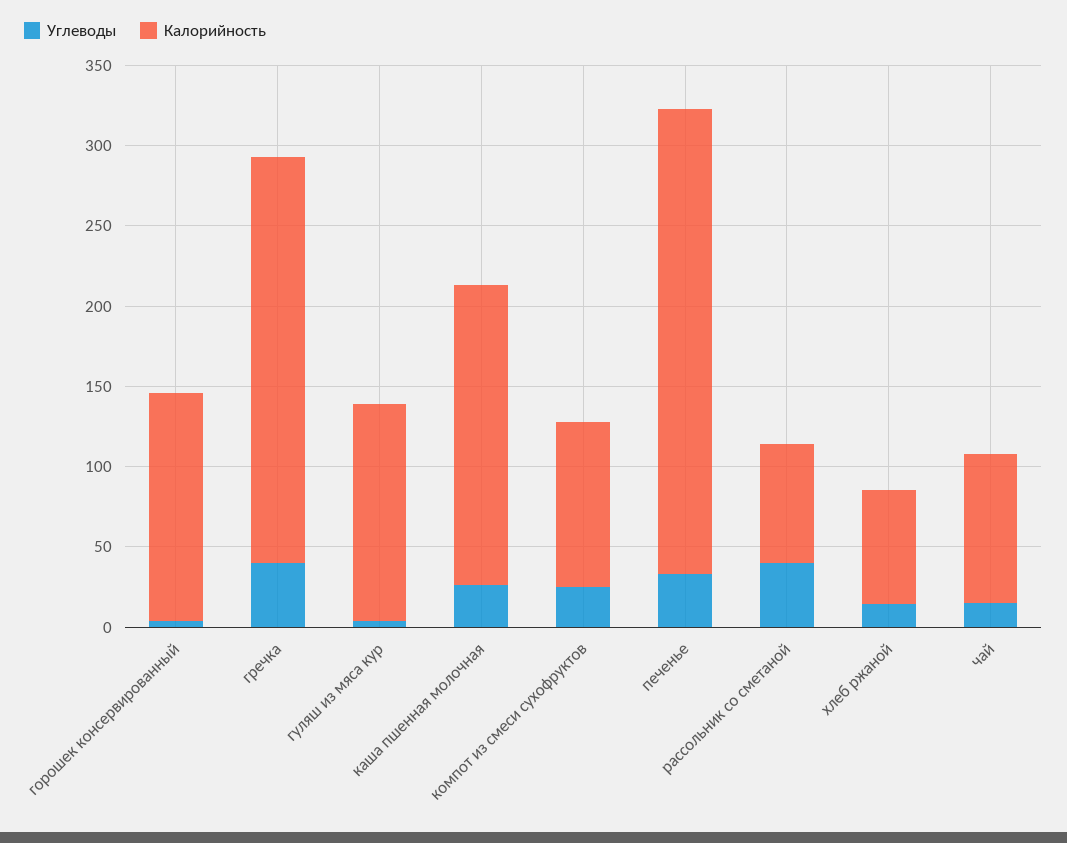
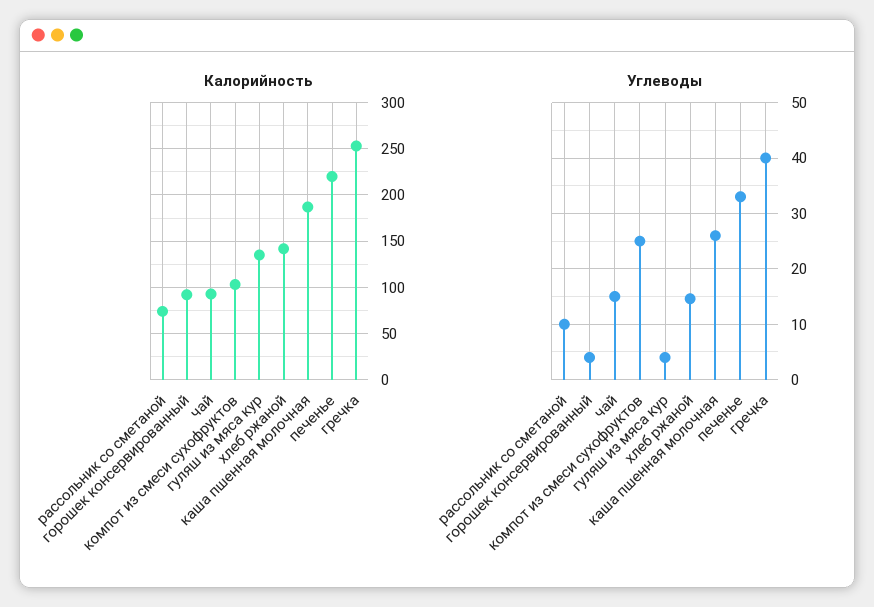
  {
    "Углеводы": {
      "горошек консервированный": 4,
      "гречка": 40,
      "гуляш из мяса кур": 4,
      "каша пшенная молочная": 26,
      "компот из смеси сухофруктов": 26,
      "печенье": 34,
-     "рассольник со сметаной": 40,
+     "рассольник со сметаной": 10,
      "хлеб ржаной": 14,
      "чай": 16
    },
    "Калорийность": {
-     "горошек консервированный": 140,
+     "горошек консервированный": 90,
      "гречка": 250,
      "гуляш из мяса кур": 140,
      "каша пшенная молочная": 190,
      "компот из смеси сухофруктов": 100,
-     "печенье": 290,
+     "печенье": 220,
      "рассольник со сметаной": 70,
-     "хлеб ржаной": 70,
+     "хлеб ржаной": 140,
      "чай": 90
    }
  }

